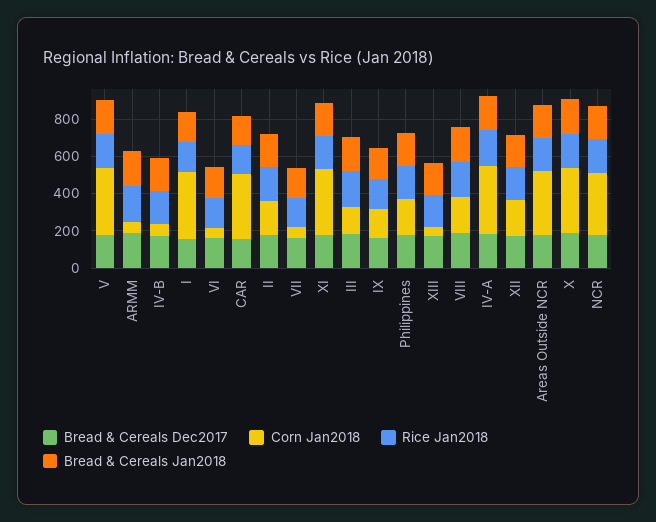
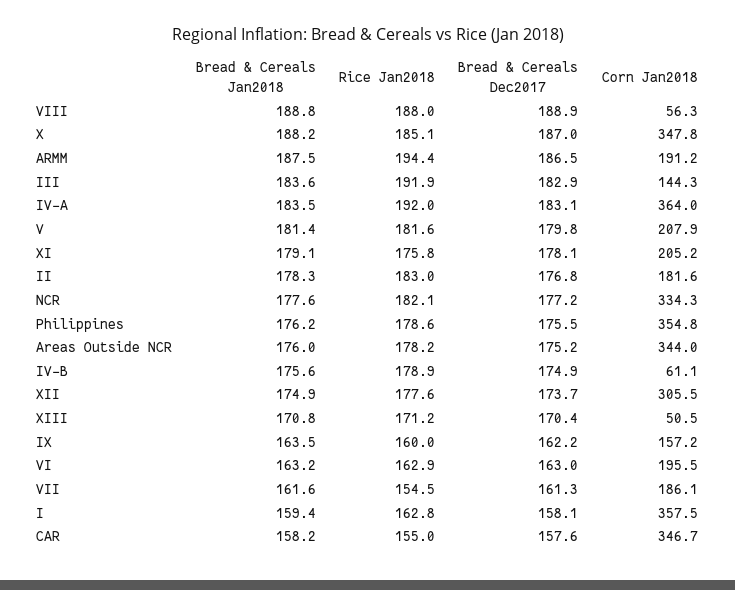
  {
    "Bread & Cereals Dec2017": {
      "V": 179.8,
      "ARMM": 186.5,
      "IV-B": 174.9,
      "I": 158.1,
      "VI": 163,
      "CAR": 157.6,
      "II": 176.8,
      "VII": 161.3,
      "XI": 178.1,
      "III": 182.9,
      "IX": 162.2,
      "Philippines": 175.5,
      "XIII": 170.4,
      "VIII": 188.9,
      "IV-A": 183.1,
      "XII": 173.7,
      "Areas Outside NCR": 175.2,
      "X": 187,
      "NCR": 177.2
    },
    "Corn Jan2018": {
-     "V": 350,
+     "V": 207.9,
-     "ARMM": 50,
+     "ARMM": 191.2,
      "IV-B": 61.1,
      "I": 357.5,
-     "VI": 50,
+     "VI": 195.5,
      "CAR": 346.7,
      "II": 181.6,
-     "VII": 50,
+     "VII": 186.1,
-     "XI": 350,
+     "XI": 205.2,
      "III": 144.3,
      "IX": 157.2,
-     "Philippines": 200,
+     "Philippines": 354.8,
      "XIII": 50.5,
-     "VIII": 200,
+     "VIII": 56.3,
      "IV-A": 364,
-     "XII": 200,
+     "XII": 305.5,
      "Areas Outside NCR": 344,
      "X": 347.8,
      "NCR": 334.3
    },
    "Rice Jan2018": {
      "V": 181.6,
      "ARMM": 194.4,
      "IV-B": 178.9,
      "I": 162.8,
      "VI": 162.9,
      "CAR": 155,
      "II": 183,
      "VII": 154.5,
      "XI": 175.8,
      "III": 191.9,
      "IX": 160,
      "Philippines": 178.6,
      "XIII": 171.2,
      "VIII": 188,
      "IV-A": 192,
      "XII": 177.6,
      "Areas Outside NCR": 178.2,
      "X": 185.1,
      "NCR": 182.1
    },
    "Bread & Cereals Jan2018": {
      "V": 181.4,
      "ARMM": 187.5,
      "IV-B": 175.6,
      "I": 159.4,
      "VI": 163.2,
      "CAR": 158.2,
      "II": 178.3,
      "VII": 161.6,
      "XI": 179.1,
      "III": 183.6,
      "IX": 163.5,
      "Philippines": 176.2,
      "XIII": 170.8,
      "VIII": 188.8,
      "IV-A": 183.5,
      "XII": 174.9,
      "Areas Outside NCR": 176,
      "X": 188.2,
      "NCR": 177.6
    }
  }

